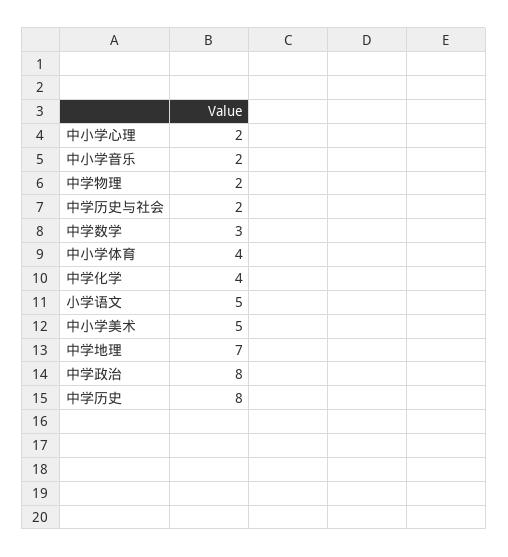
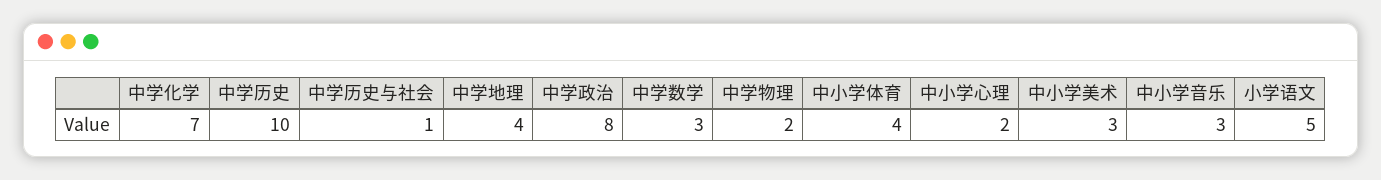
  {
    "中小学心理": 2,
-   "中小学音乐": 2,
+   "中小学音乐": 3,
    "中学物理": 2,
-   "中学历史与社会": 2,
+   "中学历史与社会": 1,
    "中学数学": 3,
    "中小学体育": 4,
-   "中学化学": 4,
+   "中学化学": 7,
    "小学语文": 5,
-   "中小学美术": 5,
+   "中小学美术": 3,
-   "中学地理": 7,
+   "中学地理": 4,
    "中学政治": 8,
-   "中学历史": 8
+   "中学历史": 10
  }

